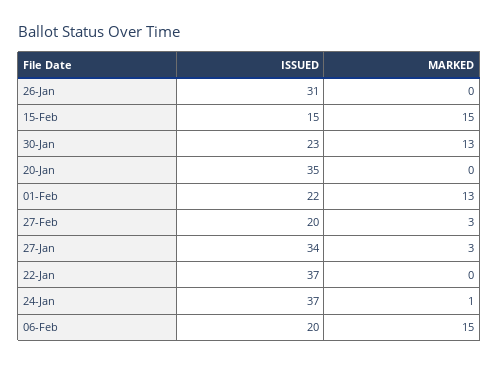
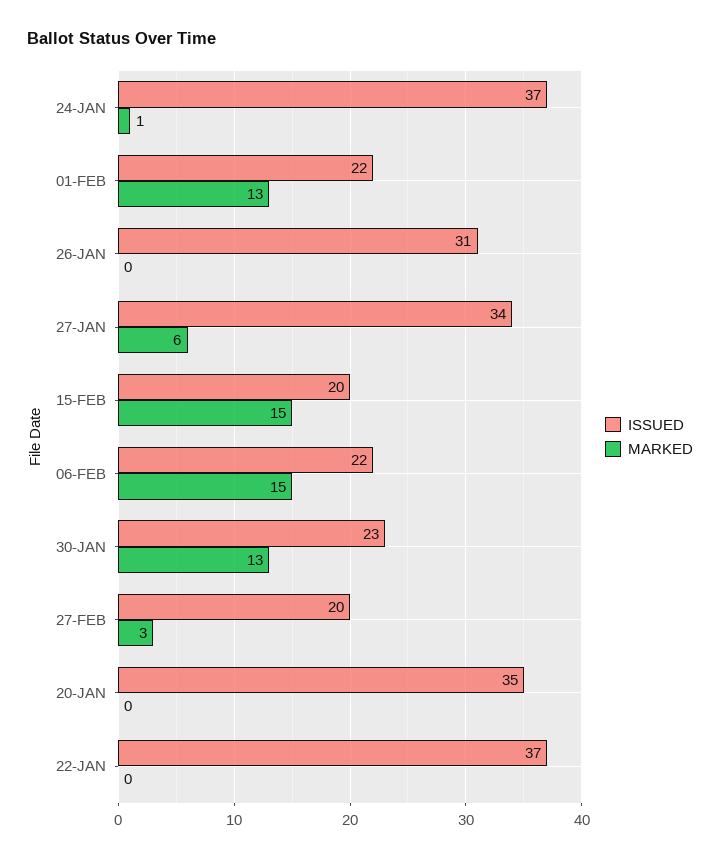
  {
    "ISSUED": {
      "26-Jan": 31,
-     "15-Feb": 15,
+     "15-Feb": 20,
      "30-Jan": 23,
      "20-Jan": 35,
      "01-Feb": 22,
      "27-Feb": 20,
      "27-Jan": 34,
      "22-Jan": 37,
      "24-Jan": 37,
-     "06-Feb": 20
+     "06-Feb": 22
    },
    "MARKED": {
      "26-Jan": 0,
      "15-Feb": 15,
      "30-Jan": 13,
      "20-Jan": 0,
      "01-Feb": 13,
      "27-Feb": 3,
-     "27-Jan": 3,
+     "27-Jan": 6,
      "22-Jan": 0,
      "24-Jan": 1,
      "06-Feb": 15
    }
  }

